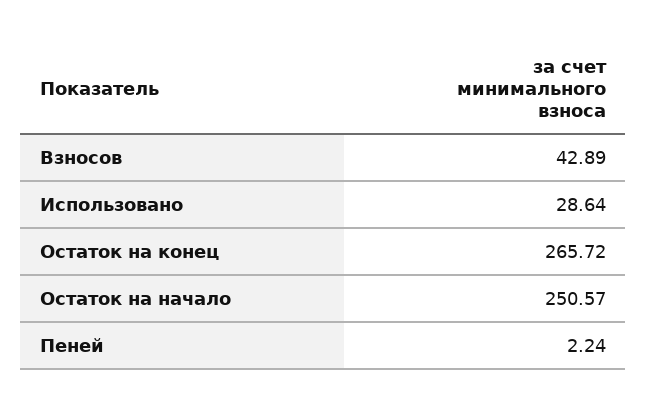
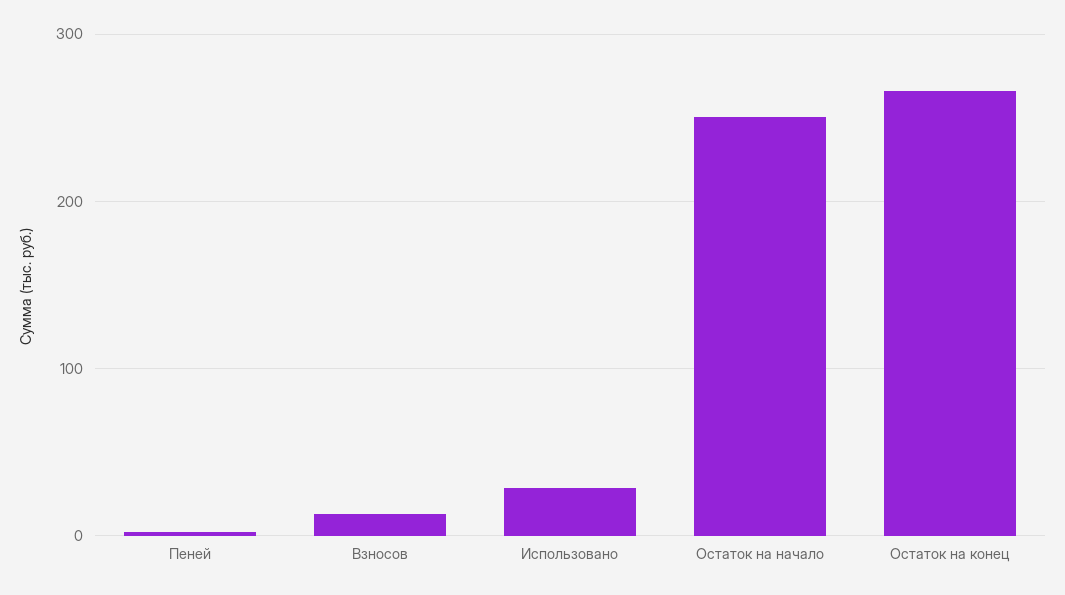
  {
-   "Взносов": 42.89,
+   "Взносов": 10,
    "Использовано": 28.64,
    "Остаток на конец": 265.72,
    "Остаток на начало": 250.57,
    "Пеней": 2.24
  }

